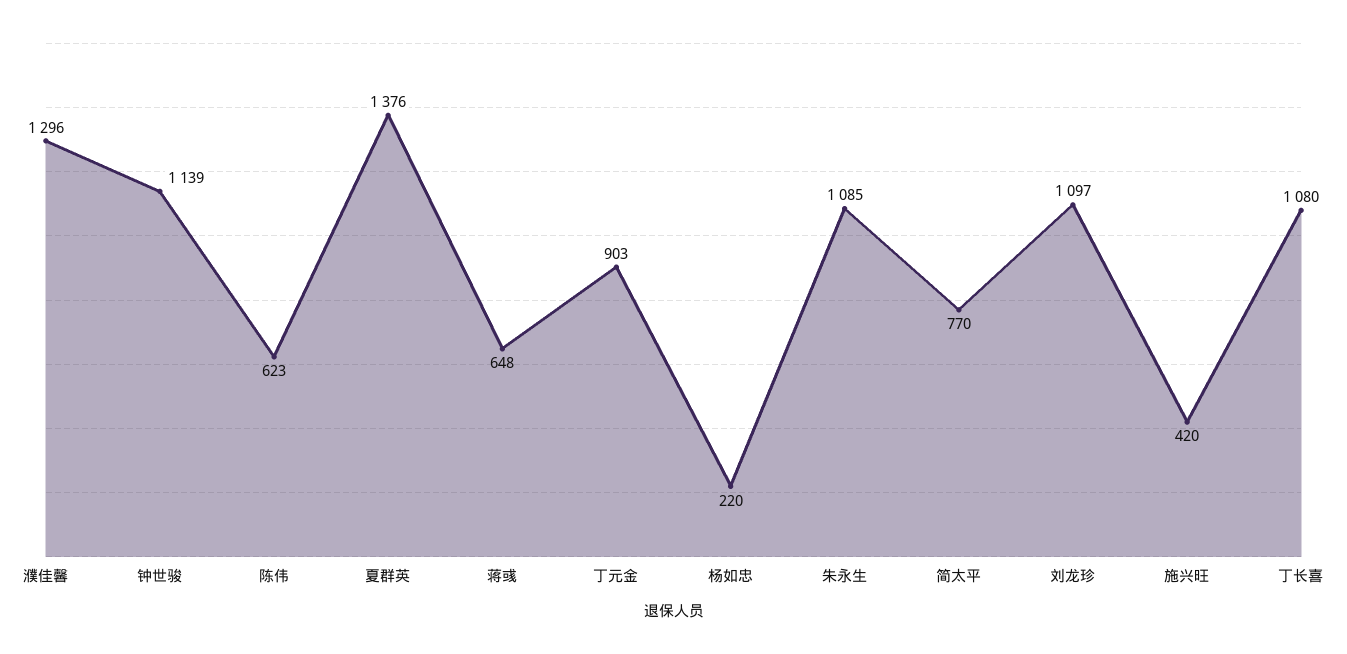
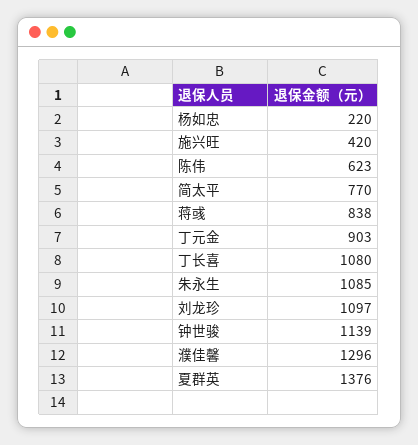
  {
    "濮佳馨": 1296,
    "钟世骏": 1139,
    "陈伟": 623,
    "夏群英": 1376,
-   "蒋彧": 648,
+   "蒋彧": 838,
    "丁元金": 903,
    "杨如忠": 220,
    "朱永生": 1085,
    "简太平": 770,
    "刘龙珍": 1097,
    "施兴旺": 420,
    "丁长喜": 1080
  }

